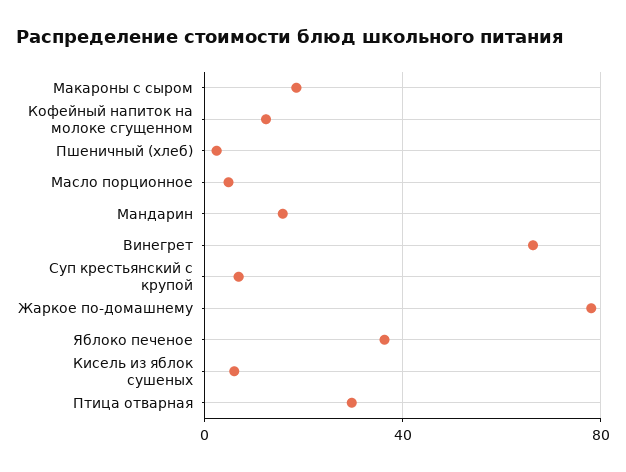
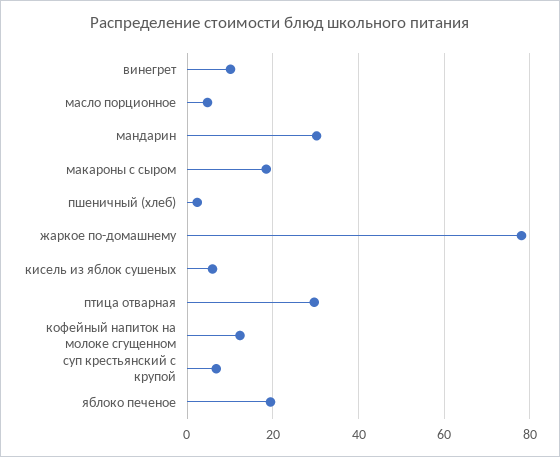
  {
    "Макароны с сыром": 18,
    "Кофейный напиток на молоке сгущенном": 12,
    "Пшеничный (хлеб)": 2,
    "Масло порционное": 4,
-   "Мандарин": 15,
+   "Мандарин": 30,
-   "Винегрет": 65,
+   "Винегрет": 10,
    "Суп крестьянский с крупой": 6,
    "Жаркое по-домашнему": 78,
-   "Яблоко печеное": 35,
+   "Яблоко печеное": 20,
    "Кисель из яблок сушеных": 6,
    "Птица отварная": 30
  }

